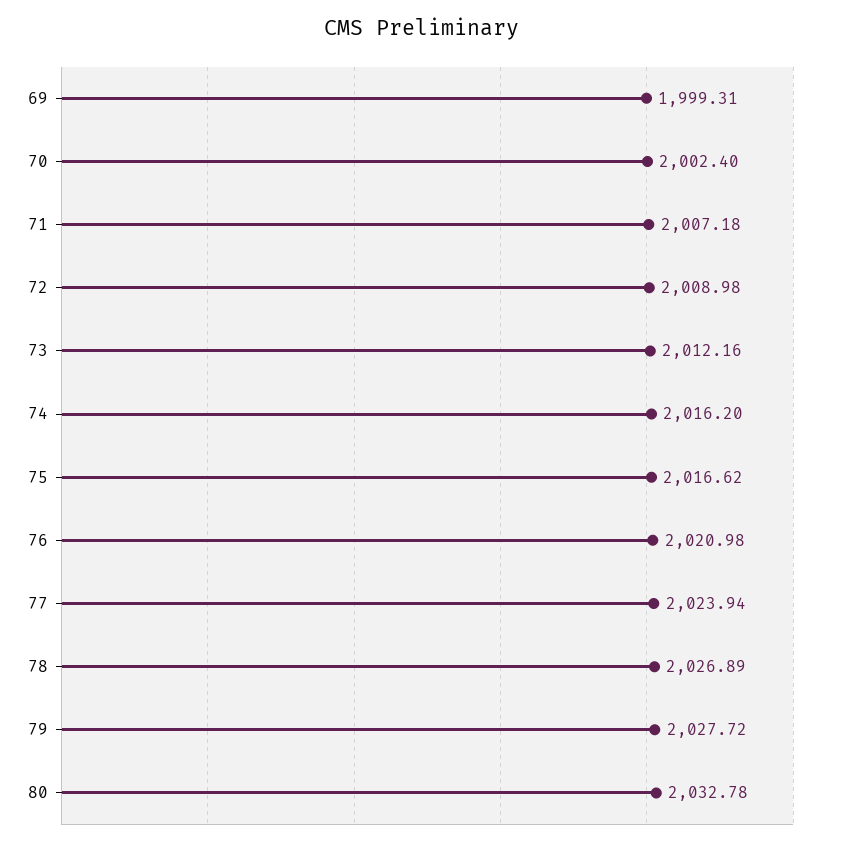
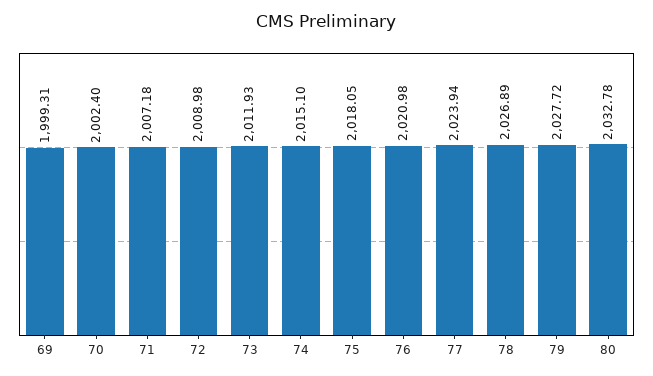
  {
    "69": 1999.31,
    "70": 2002.4,
    "71": 2007.18,
    "72": 2008.98,
-   "73": 2012.16,
+   "73": 2011.93,
-   "74": 2016.2,
+   "74": 2015.1,
-   "75": 2016.62,
+   "75": 2018.05,
    "76": 2020.98,
    "77": 2023.94,
    "78": 2026.89,
    "79": 2027.72,
    "80": 2032.78
  }

